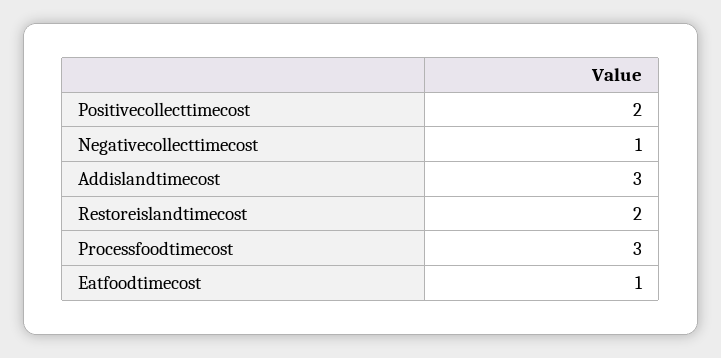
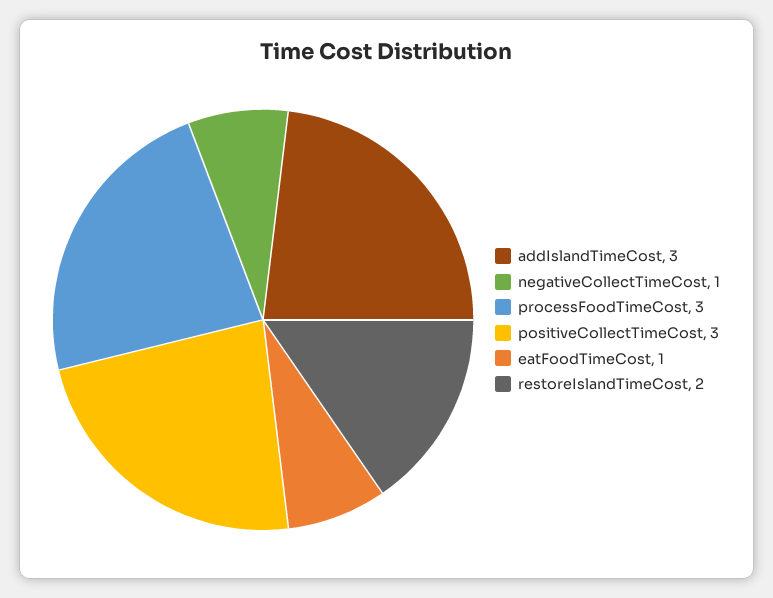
  {
-   "Positivecollecttimecost": 2,
+   "Positivecollecttimecost": 3,
    "Negativecollecttimecost": 1,
    "Addislandtimecost": 3,
    "Restoreislandtimecost": 2,
    "Processfoodtimecost": 3,
    "Eatfoodtimecost": 1
  }

